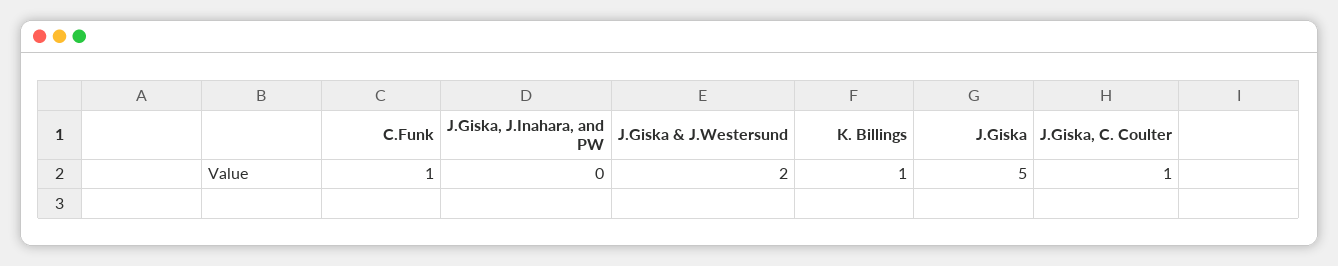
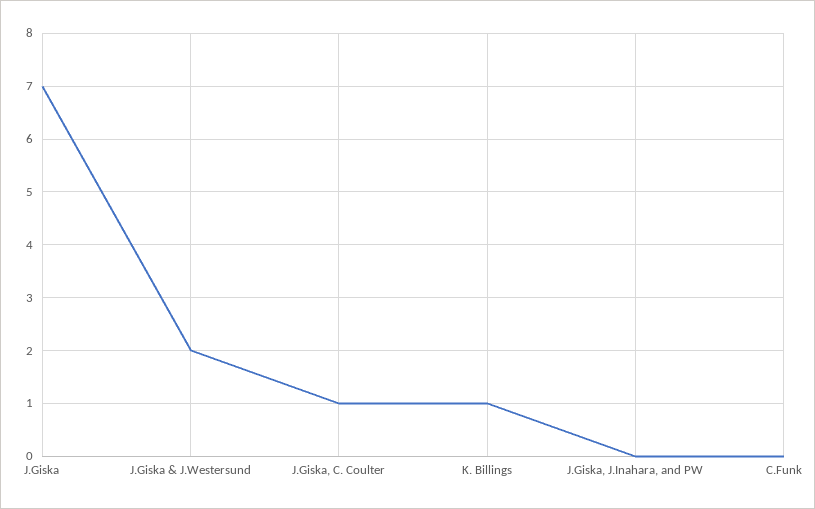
  {
-   "C.Funk": 1,
+   "C.Funk": 0,
    "J.Giska, J.Inahara, and PW": 0,
    "J.Giska & J.Westersund": 2,
    "K. Billings": 1,
-   "J.Giska": 5,
+   "J.Giska": 7,
    "J.Giska, C. Coulter": 1
  }

